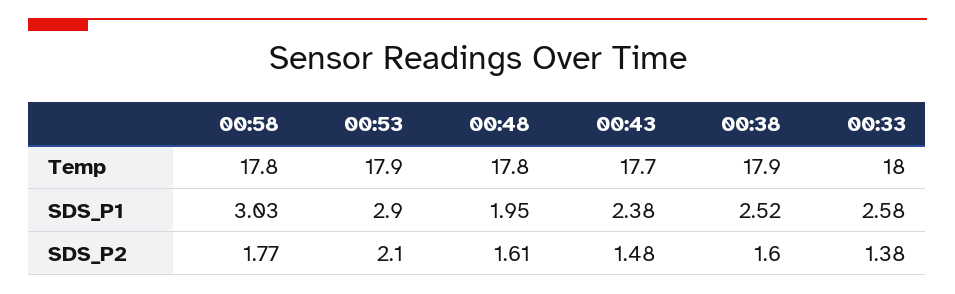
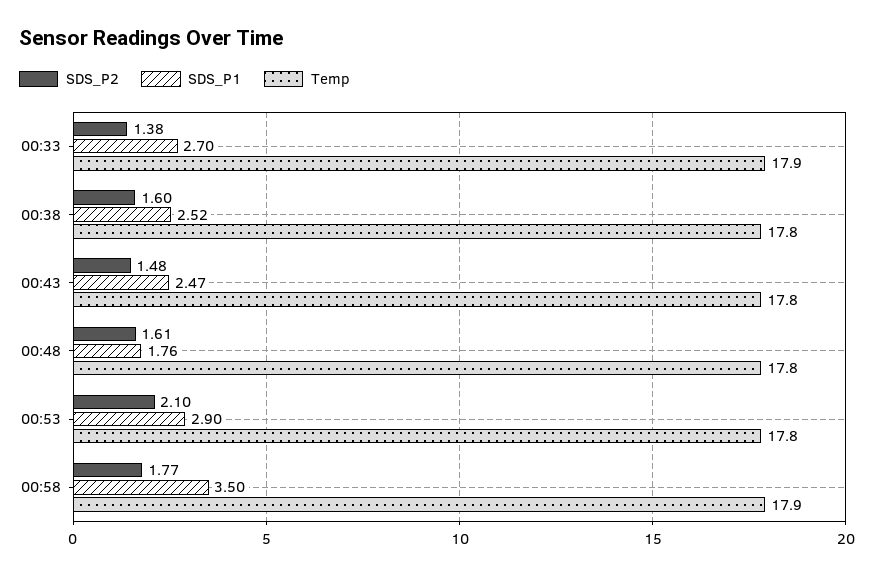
  {
    "Temp": {
-     "00:58": 17.8,
+     "00:58": 17.9,
-     "00:53": 17.9,
+     "00:53": 17.8,
      "00:48": 17.8,
-     "00:43": 17.7,
+     "00:43": 17.8,
-     "00:38": 17.9,
+     "00:38": 17.8,
-     "00:33": 18
+     "00:33": 17.9
    },
    "SDS_P1": {
-     "00:58": 3.03,
+     "00:58": 3.5,
      "00:53": 2.9,
-     "00:48": 1.95,
+     "00:48": 1.76,
-     "00:43": 2.38,
+     "00:43": 2.47,
      "00:38": 2.52,
-     "00:33": 2.58
+     "00:33": 2.7
    },
    "SDS_P2": {
      "00:58": 1.77,
      "00:53": 2.1,
      "00:48": 1.61,
      "00:43": 1.48,
      "00:38": 1.6,
      "00:33": 1.38
    }
  }

